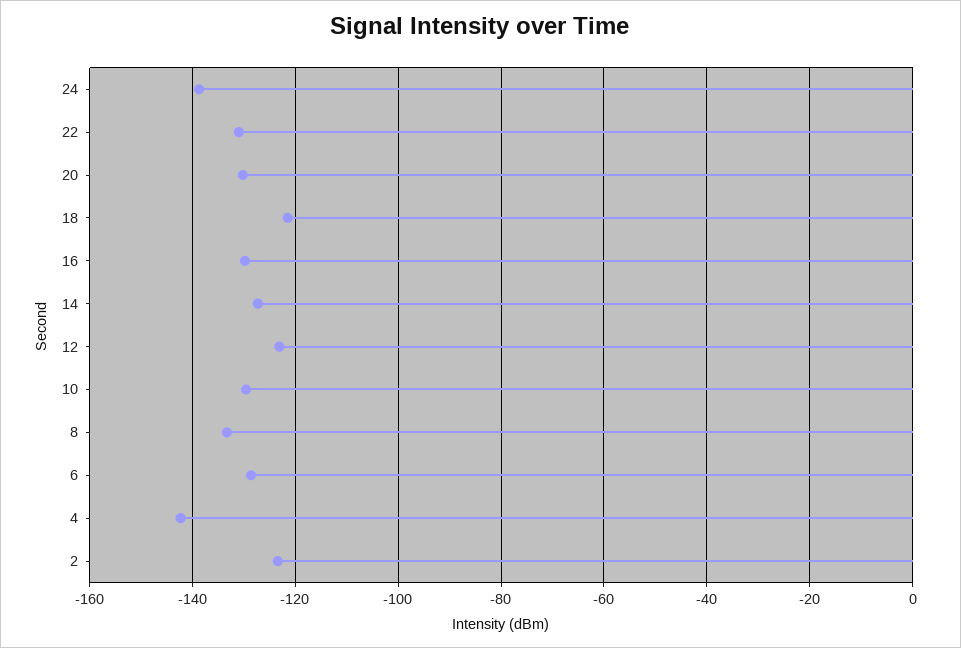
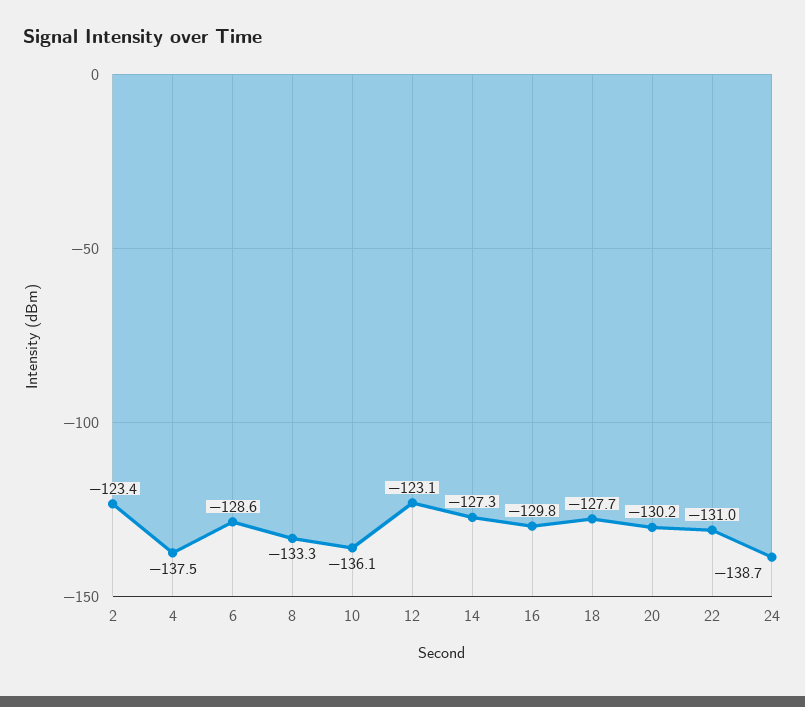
  {
    "24": -138.7,
    "22": -131,
    "20": -130.2,
-   "18": -122,
+   "18": -127.7,
    "16": -129.8,
    "14": -127.3,
    "12": -123.1,
-   "10": -130,
+   "10": -136.1,
    "8": -133.3,
    "6": -128.6,
-   "4": -142,
+   "4": -137.5,
    "2": -123.4
  }

